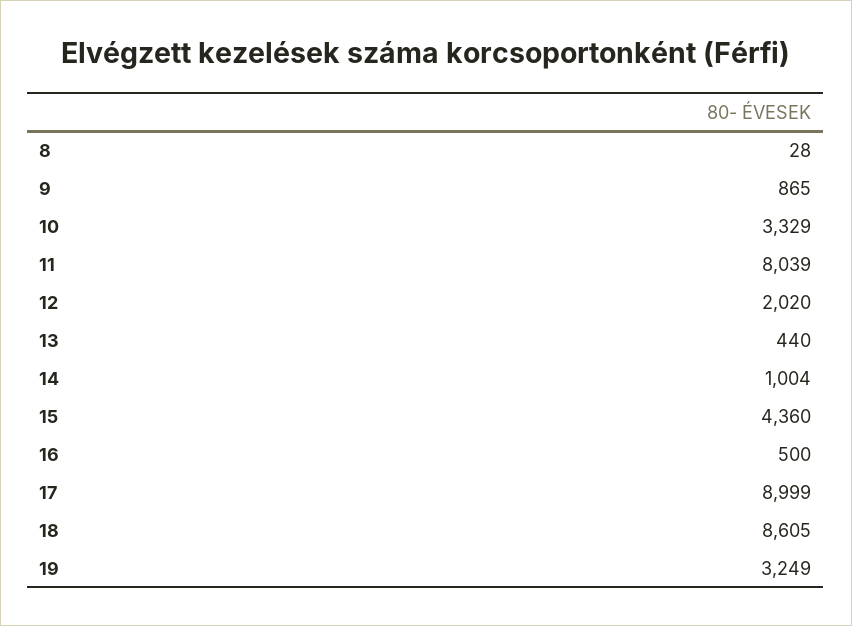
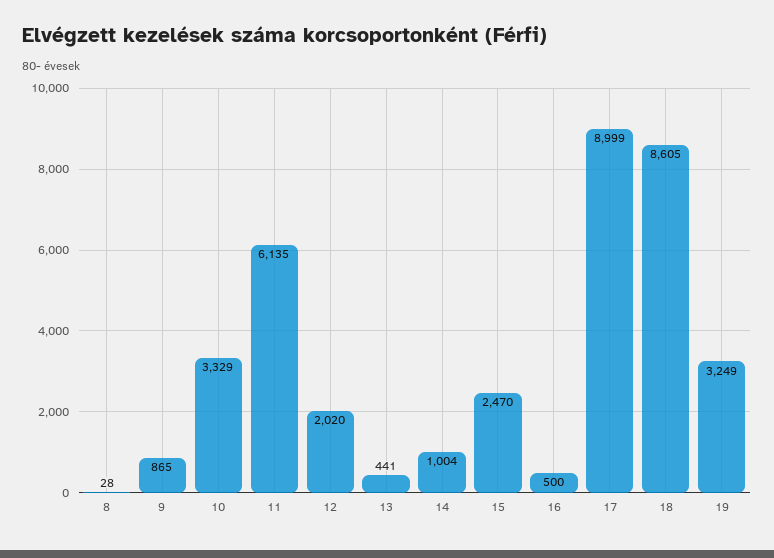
  {
    "8": 28,
    "9": 865,
    "10": 3329,
-   "11": 8039,
+   "11": 6135,
    "12": 2020,
-   "13": 440,
+   "13": 441,
    "14": 1004,
-   "15": 4360,
+   "15": 2470,
    "16": 500,
    "17": 8999,
    "18": 8605,
    "19": 3249
  }

